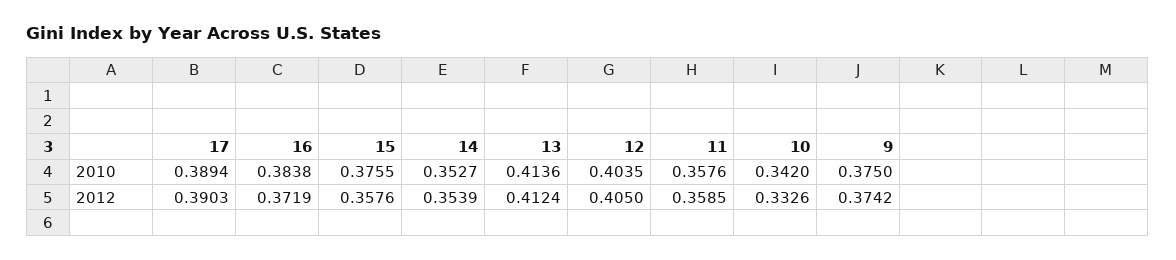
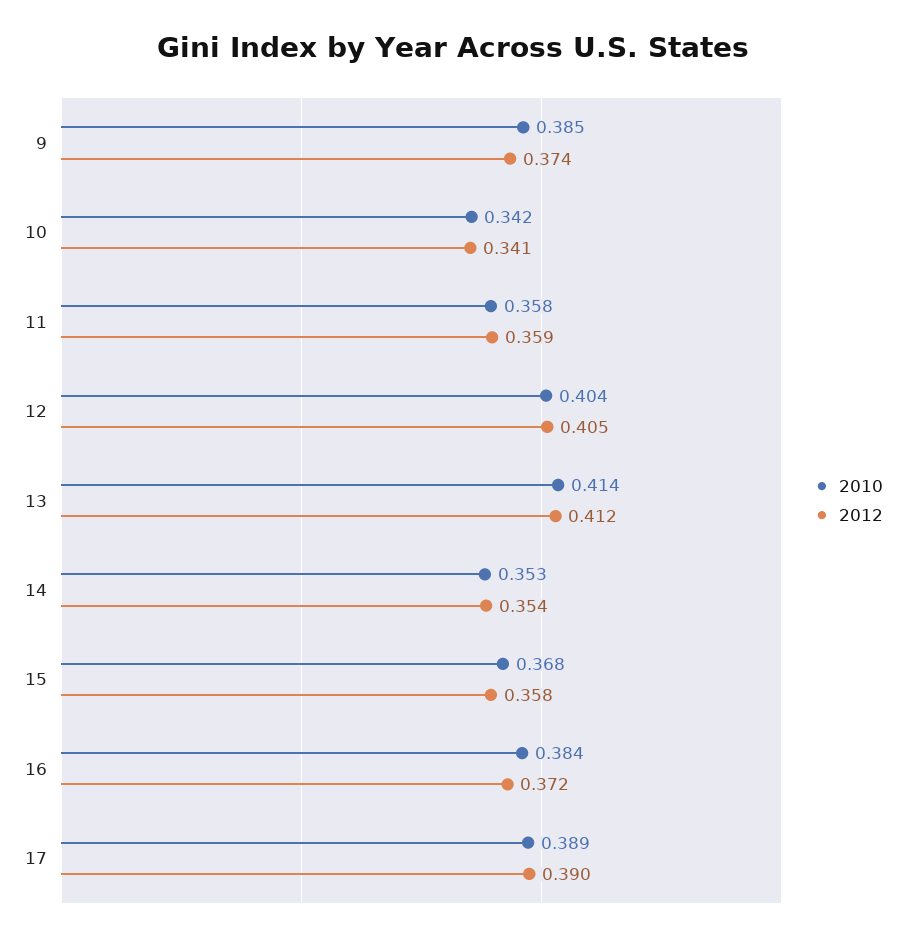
  {
    "2010": {
      "17": 0.3894,
      "16": 0.3838,
-     "15": 0.3755,
+     "15": 0.368,
      "14": 0.3527,
      "13": 0.4136,
      "12": 0.4035,
      "11": 0.3576,
      "10": 0.342,
-     "9": 0.375
+     "9": 0.385
    },
    "2012": {
      "17": 0.3903,
      "16": 0.3719,
      "15": 0.3576,
      "14": 0.3539,
      "13": 0.4124,
      "12": 0.405,
      "11": 0.3585,
-     "10": 0.3326,
+     "10": 0.341,
      "9": 0.3742
    }
  }

